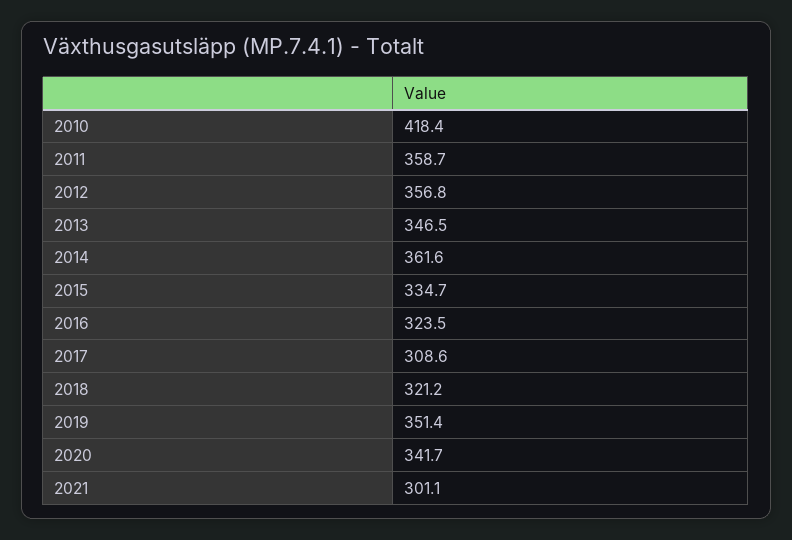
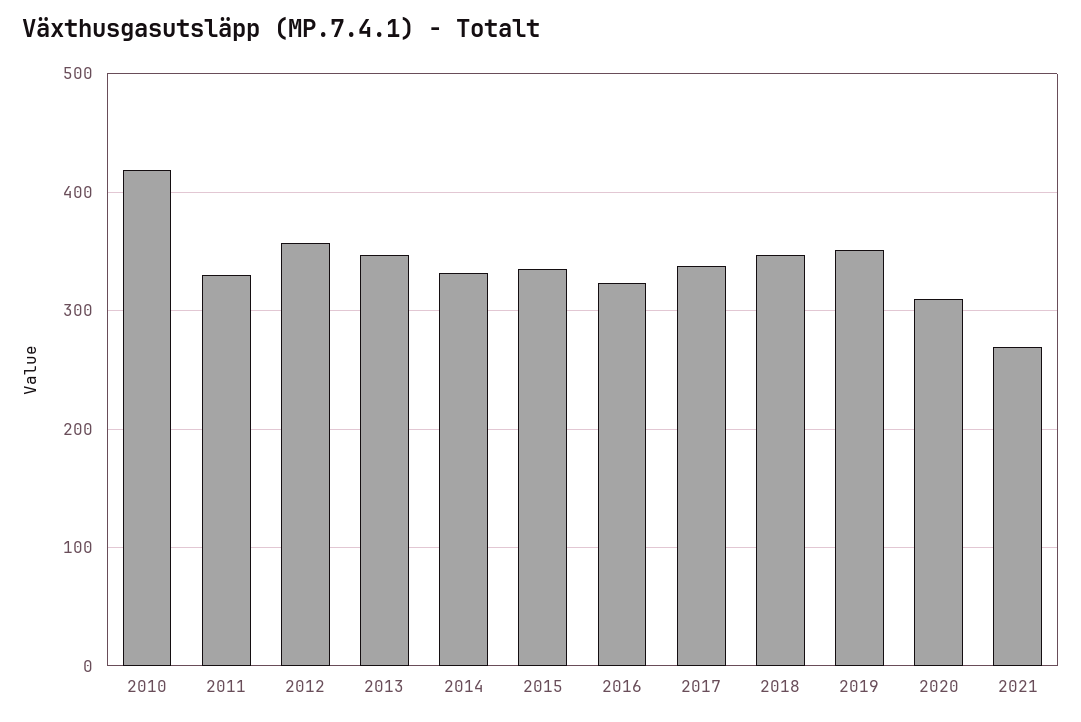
  {
    "2010": 418.4,
-   "2011": 358.7,
+   "2011": 330,
    "2012": 356.8,
    "2013": 346.5,
-   "2014": 361.6,
+   "2014": 330,
    "2015": 334.7,
    "2016": 323.5,
-   "2017": 308.6,
+   "2017": 340,
-   "2018": 321.2,
+   "2018": 350,
    "2019": 351.4,
-   "2020": 341.7,
+   "2020": 310,
-   "2021": 301.1
+   "2021": 270
  }

